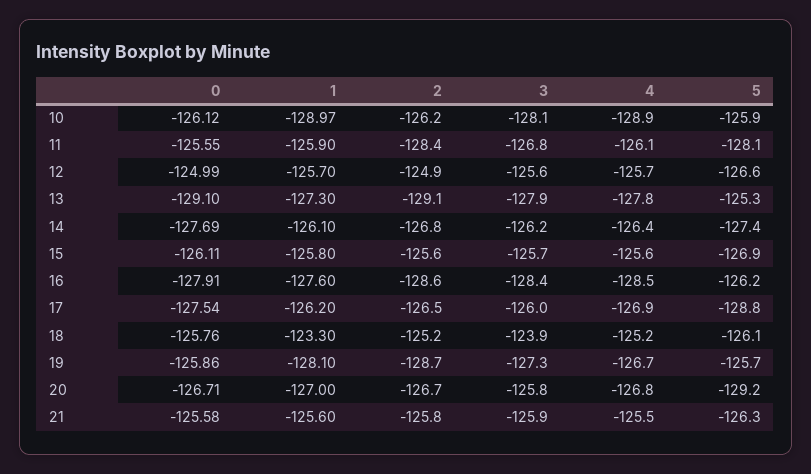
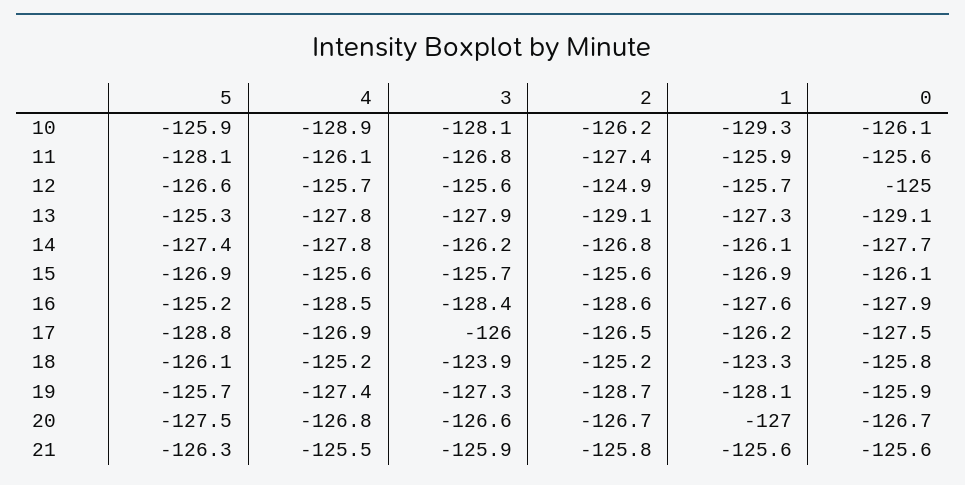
  {
    "0": {
      "10": -126.12,
      "11": -125.55,
      "12": -124.99,
      "13": -129.1,
      "14": -127.69,
      "15": -126.11,
      "16": -127.91,
      "17": -127.54,
      "18": -125.76,
      "19": -125.86,
      "20": -126.71,
      "21": -125.58
    },
    "1": {
-     "10": -128.97,
+     "10": -129.3,
      "11": -125.9,
      "12": -125.7,
      "13": -127.3,
      "14": -126.1,
-     "15": -125.8,
+     "15": -126.9,
      "16": -127.6,
      "17": -126.2,
      "18": -123.3,
      "19": -128.1,
      "20": -127,
      "21": -125.6
    },
    "2": {
      "10": -126.2,
-     "11": -128.4,
+     "11": -127.4,
      "12": -124.9,
      "13": -129.1,
      "14": -126.8,
      "15": -125.6,
      "16": -128.6,
      "17": -126.5,
      "18": -125.2,
      "19": -128.7,
      "20": -126.7,
      "21": -125.8
    },
    "3": {
      "10": -128.1,
      "11": -126.8,
      "12": -125.6,
      "13": -127.9,
      "14": -126.2,
      "15": -125.7,
      "16": -128.4,
      "17": -126,
      "18": -123.9,
      "19": -127.3,
-     "20": -125.8,
+     "20": -126.6,
      "21": -125.9
    },
    "4": {
      "10": -128.9,
      "11": -126.1,
      "12": -125.7,
      "13": -127.8,
-     "14": -126.4,
+     "14": -127.8,
      "15": -125.6,
      "16": -128.5,
      "17": -126.9,
      "18": -125.2,
-     "19": -126.7,
+     "19": -127.4,
      "20": -126.8,
      "21": -125.5
    },
    "5": {
      "10": -125.9,
      "11": -128.1,
      "12": -126.6,
      "13": -125.3,
      "14": -127.4,
      "15": -126.9,
-     "16": -126.2,
+     "16": -125.2,
      "17": -128.8,
      "18": -126.1,
      "19": -125.7,
-     "20": -129.2,
+     "20": -127.5,
      "21": -126.3
    }
  }

